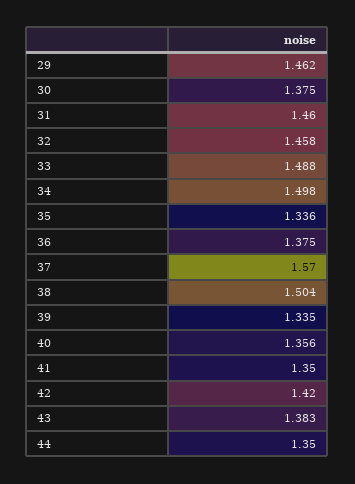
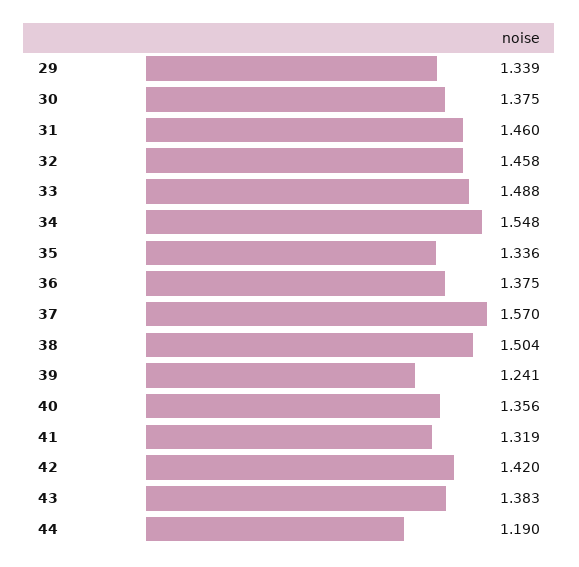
  {
-   "29": 1.462,
+   "29": 1.339,
    "30": 1.375,
    "31": 1.46,
    "32": 1.458,
    "33": 1.488,
-   "34": 1.498,
+   "34": 1.548,
    "35": 1.336,
    "36": 1.375,
    "37": 1.57,
    "38": 1.504,
-   "39": 1.335,
+   "39": 1.241,
    "40": 1.356,
-   "41": 1.35,
+   "41": 1.319,
    "42": 1.42,
    "43": 1.383,
-   "44": 1.35
+   "44": 1.19
  }

